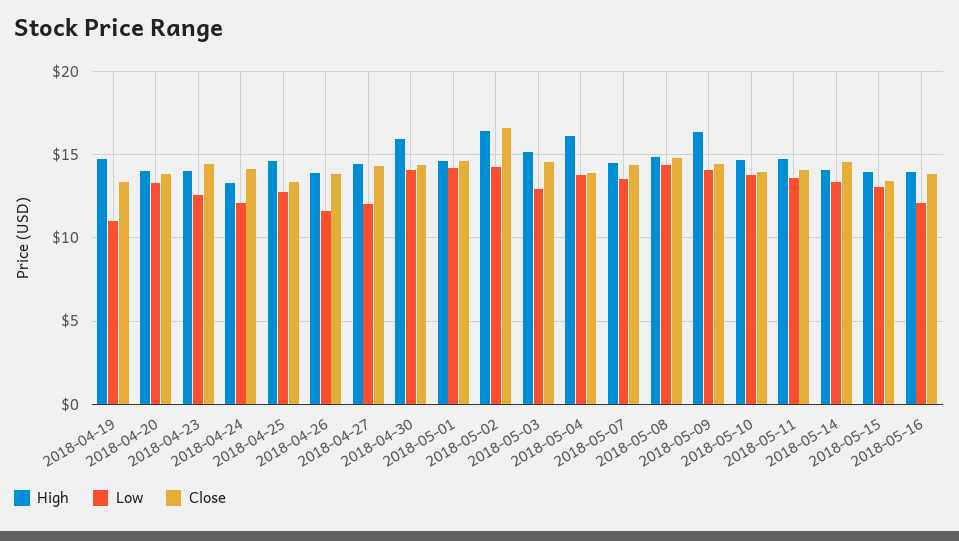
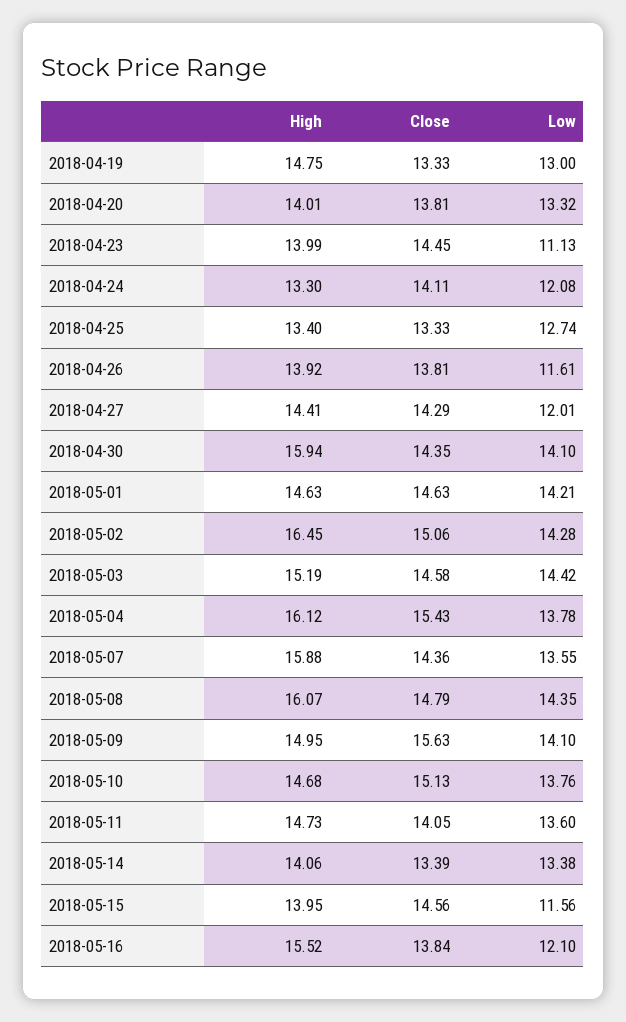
  {
    "High": {
      "2018-04-19": 14.75,
      "2018-04-20": 14.01,
      "2018-04-23": 13.99,
      "2018-04-24": 13.3,
-     "2018-04-25": 14.5,
+     "2018-04-25": 13.4,
      "2018-04-26": 13.92,
      "2018-04-27": 14.41,
      "2018-04-30": 15.94,
      "2018-05-01": 14.63,
      "2018-05-02": 16.45,
      "2018-05-03": 15.19,
      "2018-05-04": 16.12,
-     "2018-05-07": 14.5,
+     "2018-05-07": 15.88,
-     "2018-05-08": 15,
+     "2018-05-08": 16.07,
-     "2018-05-09": 16.5,
+     "2018-05-09": 14.95,
      "2018-05-10": 14.68,
      "2018-05-11": 14.73,
      "2018-05-14": 14.06,
      "2018-05-15": 13.95,
-     "2018-05-16": 14
+     "2018-05-16": 15.52
    },
    "Low": {
-     "2018-04-19": 11,
+     "2018-04-19": 13,
      "2018-04-20": 13.32,
-     "2018-04-23": 12.5,
+     "2018-04-23": 11.13,
      "2018-04-24": 12.08,
      "2018-04-25": 12.74,
      "2018-04-26": 11.61,
      "2018-04-27": 12.01,
      "2018-04-30": 14.1,
      "2018-05-01": 14.21,
      "2018-05-02": 14.28,
-     "2018-05-03": 13,
+     "2018-05-03": 14.42,
      "2018-05-04": 13.78,
      "2018-05-07": 13.55,
      "2018-05-08": 14.35,
      "2018-05-09": 14.1,
      "2018-05-10": 13.76,
      "2018-05-11": 13.6,
      "2018-05-14": 13.38,
-     "2018-05-15": 13,
+     "2018-05-15": 11.56,
      "2018-05-16": 12.1
    },
    "Close": {
      "2018-04-19": 13.33,
      "2018-04-20": 13.81,
      "2018-04-23": 14.45,
      "2018-04-24": 14.11,
      "2018-04-25": 13.33,
      "2018-04-26": 13.81,
      "2018-04-27": 14.29,
      "2018-04-30": 14.35,
      "2018-05-01": 14.63,
-     "2018-05-02": 16.5,
+     "2018-05-02": 15.06,
      "2018-05-03": 14.58,
-     "2018-05-04": 14,
+     "2018-05-04": 15.43,
      "2018-05-07": 14.36,
      "2018-05-08": 14.79,
-     "2018-05-09": 14.5,
+     "2018-05-09": 15.63,
-     "2018-05-10": 14,
+     "2018-05-10": 15.13,
      "2018-05-11": 14.05,
-     "2018-05-14": 14.5,
+     "2018-05-14": 13.39,
-     "2018-05-15": 13.5,
+     "2018-05-15": 14.56,
      "2018-05-16": 13.84
    }
  }

